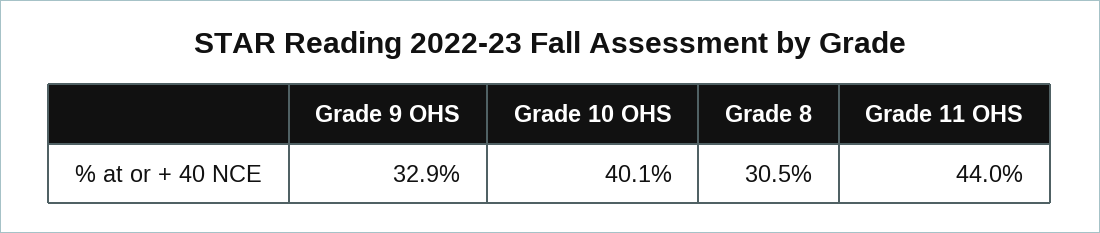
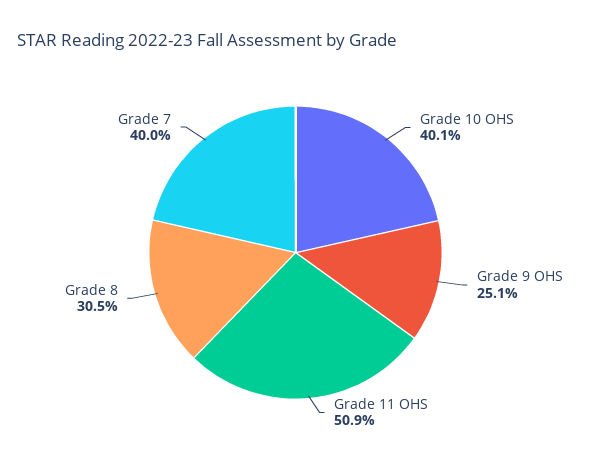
  {
-   "Grade 9 OHS": 32.9,
+   "Grade 9 OHS": 25.1,
    "Grade 10 OHS": 40.1,
    "Grade 8": 30.5,
-   "Grade 11 OHS": 44
+   "Grade 11 OHS": 50.9,
+   "Grade 7": 40
  }

